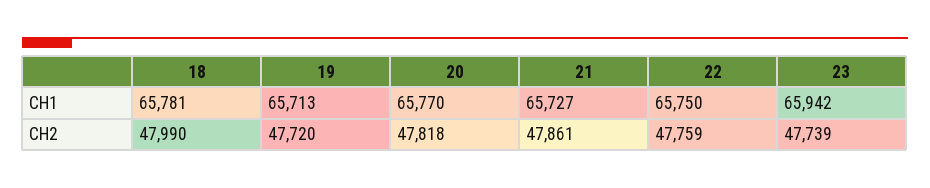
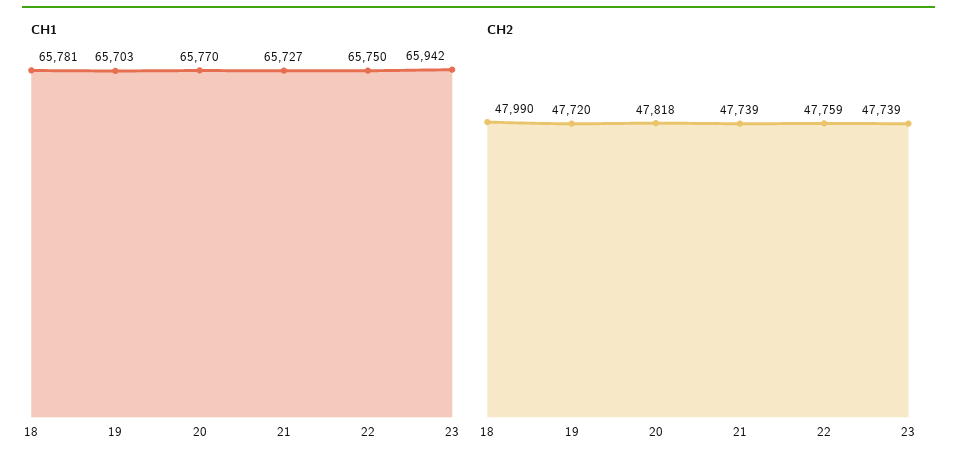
  {
    "CH1": {
      "18": 65781,
-     "19": 65713,
+     "19": 65703,
      "20": 65770,
      "21": 65727,
      "22": 65750,
      "23": 65942
    },
    "CH2": {
      "18": 47990,
      "19": 47720,
      "20": 47818,
-     "21": 47861,
+     "21": 47739,
      "22": 47759,
      "23": 47739
    }
  }

